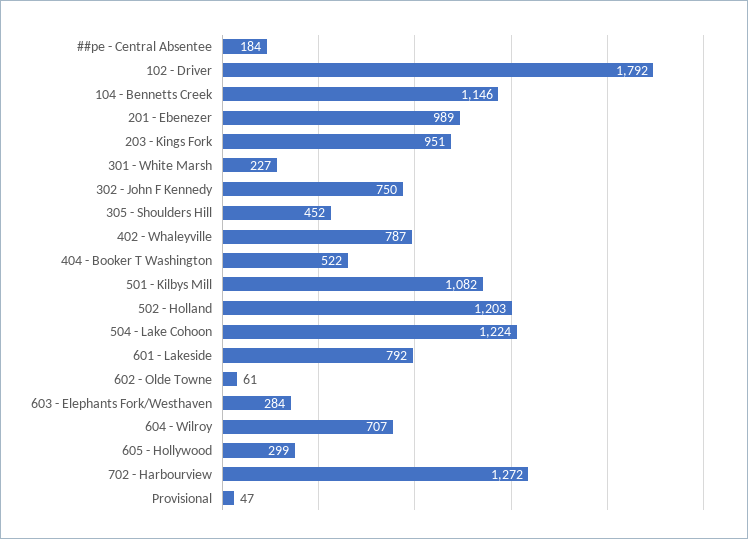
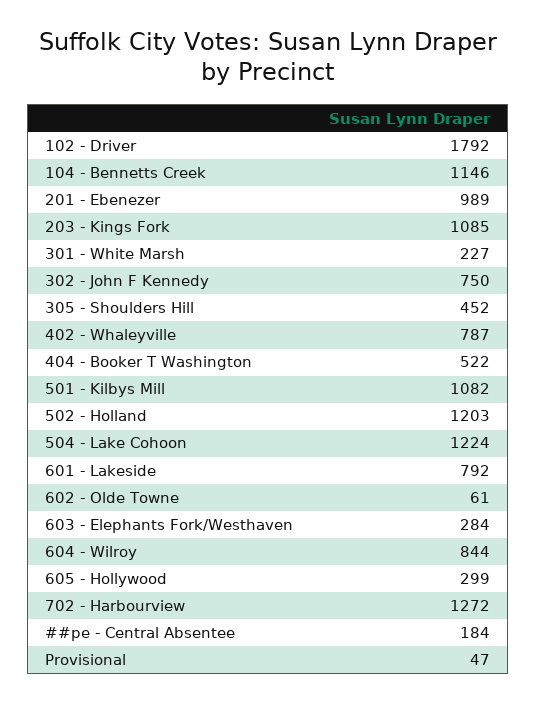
  {
    "##pe - Central Absentee": 184,
    "102 - Driver": 1792,
    "104 - Bennetts Creek": 1146,
    "201 - Ebenezer": 989,
-   "203 - Kings Fork": 951,
+   "203 - Kings Fork": 1085,
    "301 - White Marsh": 227,
    "302 - John F Kennedy": 750,
    "305 - Shoulders Hill": 452,
    "402 - Whaleyville": 787,
    "404 - Booker T Washington": 522,
    "501 - Kilbys Mill": 1082,
    "502 - Holland": 1203,
    "504 - Lake Cohoon": 1224,
    "601 - Lakeside": 792,
    "602 - Olde Towne": 61,
    "603 - Elephants Fork/Westhaven": 284,
-   "604 - Wilroy": 707,
+   "604 - Wilroy": 844,
    "605 - Hollywood": 299,
    "702 - Harbourview": 1272,
    "Provisional": 47
  }

